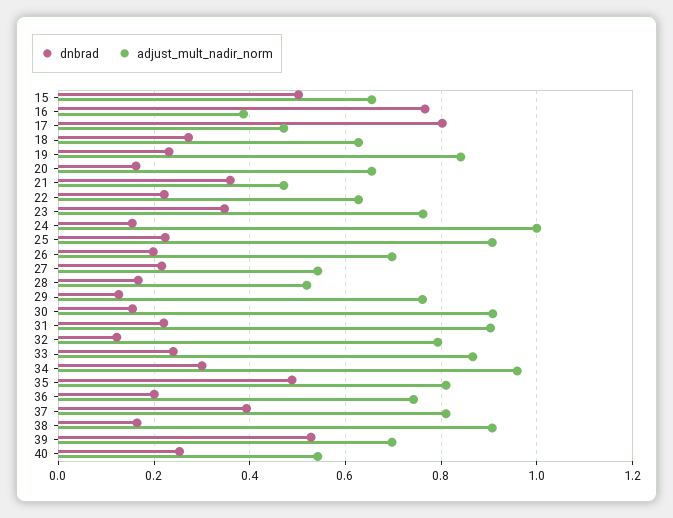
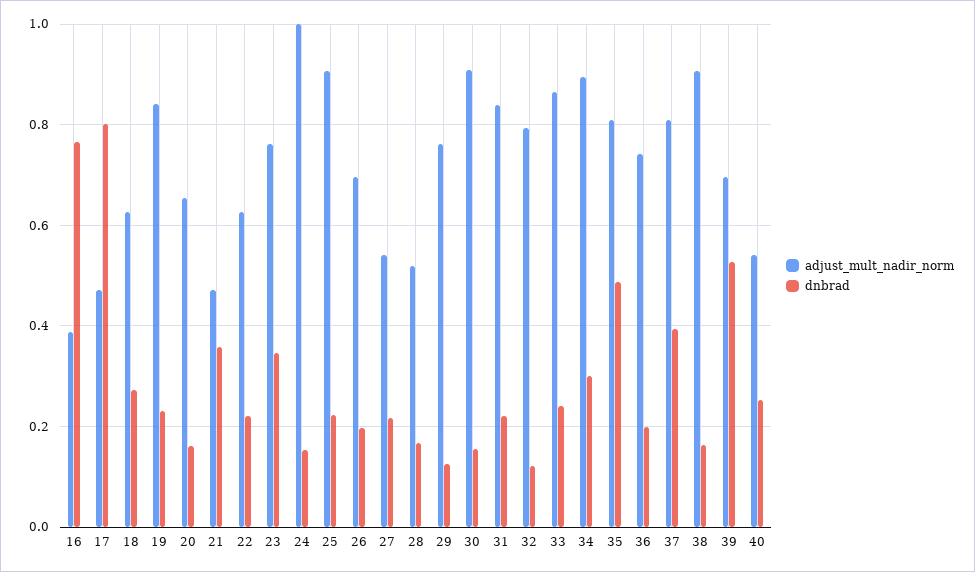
  {
    "dnbrad": {
-     "15": 0.5,
      "16": 0.76,
      "17": 0.8,
      "18": 0.28,
      "19": 0.24,
      "20": 0.16,
      "21": 0.36,
      "22": 0.22,
      "23": 0.34,
      "24": 0.16,
      "25": 0.22,
      "26": 0.2,
      "27": 0.22,
      "28": 0.16,
      "29": 0.12,
      "30": 0.16,
      "31": 0.22,
      "32": 0.12,
      "33": 0.24,
      "34": 0.3,
      "35": 0.48,
      "36": 0.2,
      "37": 0.4,
      "38": 0.16,
      "39": 0.52,
      "40": 0.26
    },
    "adjust_mult_nadir_norm": {
-     "15": 0.66,
      "16": 0.38,
      "17": 0.48,
      "18": 0.62,
      "19": 0.84,
      "20": 0.66,
      "21": 0.48,
      "22": 0.62,
      "23": 0.76,
      "24": 1,
      "25": 0.9,
      "26": 0.7,
      "27": 0.54,
      "28": 0.52,
      "29": 0.76,
      "30": 0.9,
-     "31": 0.9,
+     "31": 0.84,
      "32": 0.8,
      "33": 0.86,
-     "34": 0.96,
+     "34": 0.9,
      "35": 0.82,
      "36": 0.74,
      "37": 0.82,
      "38": 0.9,
      "39": 0.7,
      "40": 0.54
    }
  }

